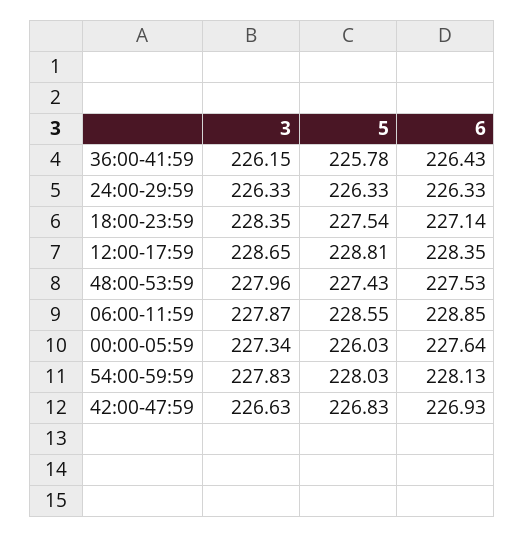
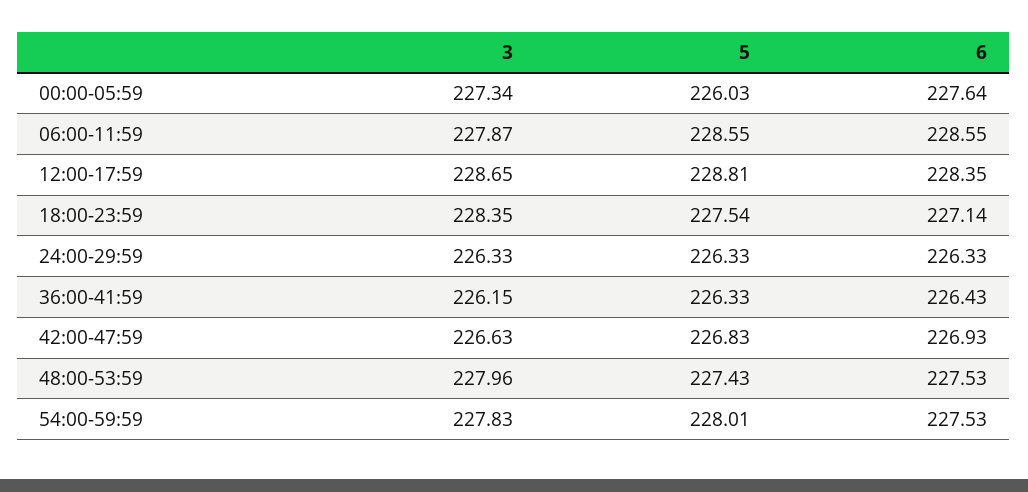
  {
    "3": {
      "36:00-41:59": 226.15,
      "24:00-29:59": 226.33,
      "18:00-23:59": 228.35,
      "12:00-17:59": 228.65,
      "48:00-53:59": 227.96,
      "06:00-11:59": 227.87,
      "00:00-05:59": 227.34,
      "54:00-59:59": 227.83,
      "42:00-47:59": 226.63
    },
    "5": {
-     "36:00-41:59": 225.78,
+     "36:00-41:59": 226.33,
      "24:00-29:59": 226.33,
      "18:00-23:59": 227.54,
      "12:00-17:59": 228.81,
      "48:00-53:59": 227.43,
      "06:00-11:59": 228.55,
      "00:00-05:59": 226.03,
-     "54:00-59:59": 228.03,
+     "54:00-59:59": 228.01,
      "42:00-47:59": 226.83
    },
    "6": {
      "36:00-41:59": 226.43,
      "24:00-29:59": 226.33,
      "18:00-23:59": 227.14,
      "12:00-17:59": 228.35,
      "48:00-53:59": 227.53,
-     "06:00-11:59": 228.85,
+     "06:00-11:59": 228.55,
      "00:00-05:59": 227.64,
-     "54:00-59:59": 228.13,
+     "54:00-59:59": 227.53,
      "42:00-47:59": 226.93
    }
  }

